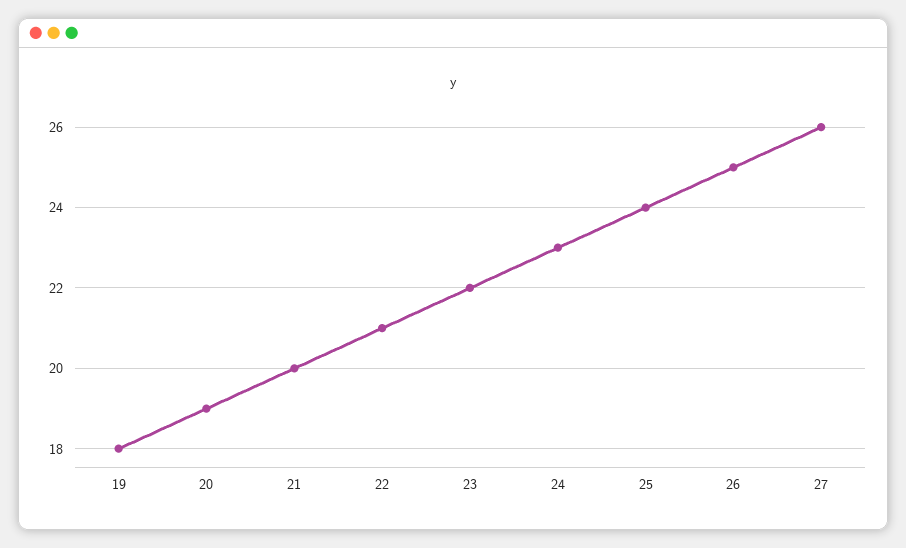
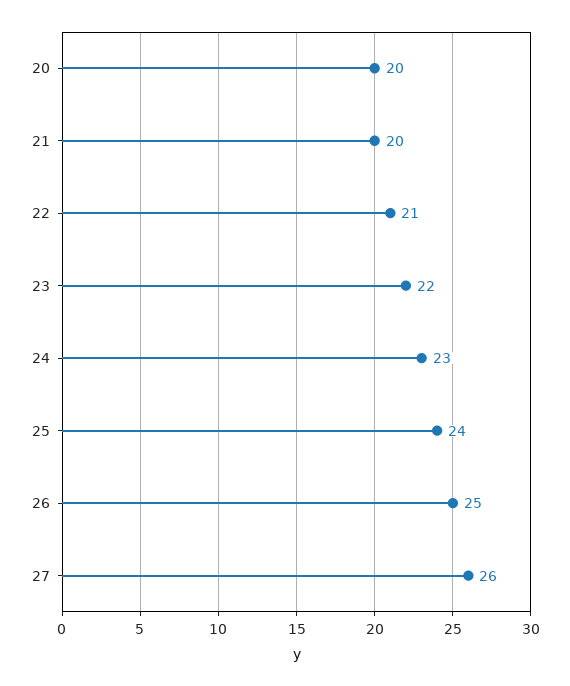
  {
-   "19": 18,
-   "20": 19,
+   "20": 20,
    "21": 20,
    "22": 21,
    "23": 22,
    "24": 23,
    "25": 24,
    "26": 25,
    "27": 26
  }

